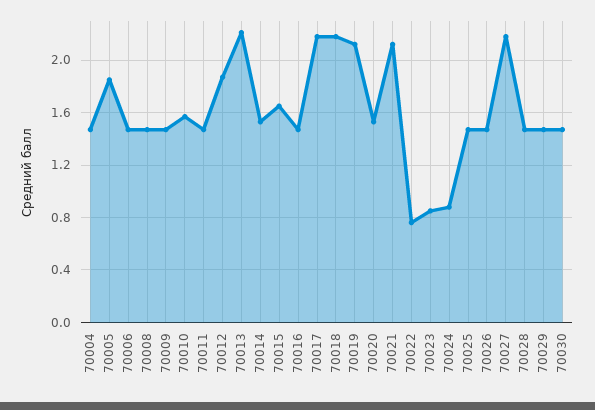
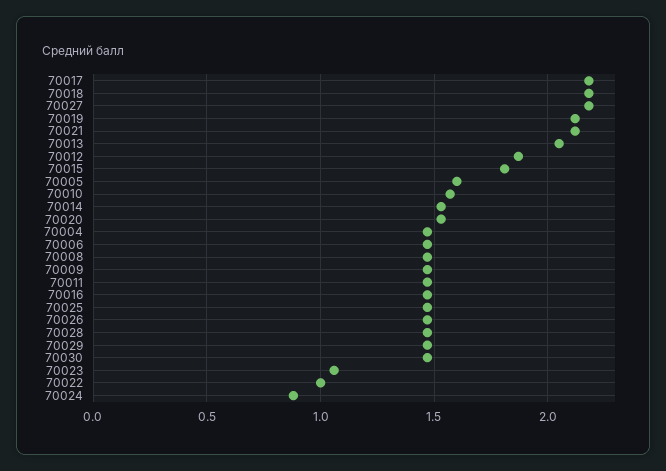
  {
    "70004": 1.45,
-   "70005": 1.85,
+   "70005": 1.6,
    "70006": 1.45,
    "70008": 1.45,
    "70009": 1.45,
    "70010": 1.55,
    "70011": 1.45,
    "70012": 1.85,
-   "70013": 2.2,
+   "70013": 2.05,
    "70014": 1.55,
-   "70015": 1.65,
+   "70015": 1.8,
    "70016": 1.45,
    "70017": 2.2,
    "70018": 2.2,
    "70019": 2.1,
    "70020": 1.55,
    "70021": 2.1,
-   "70022": 0.75,
+   "70022": 1,
-   "70023": 0.85,
+   "70023": 1.05,
    "70024": 0.9,
    "70025": 1.45,
    "70026": 1.45,
    "70027": 2.2,
    "70028": 1.45,
    "70029": 1.45,
    "70030": 1.45
  }

